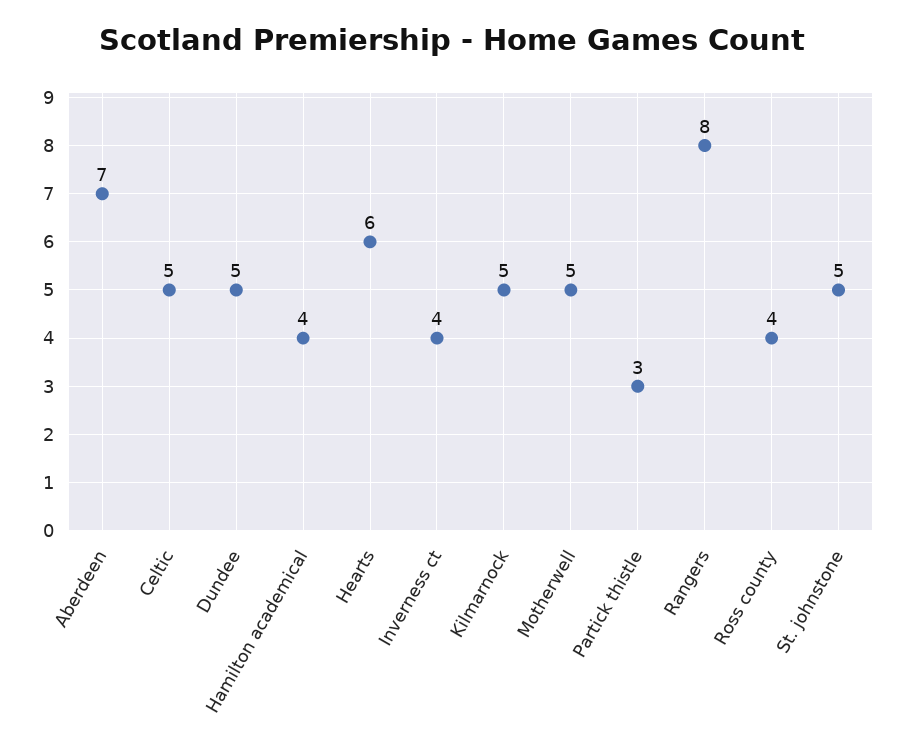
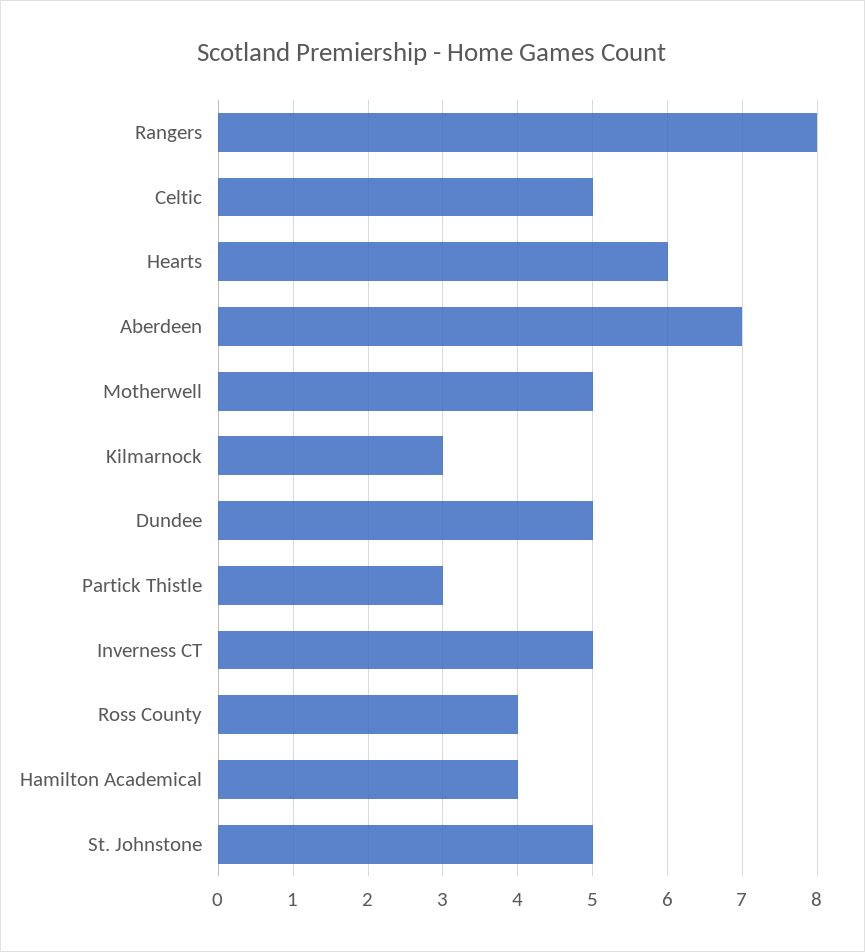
  {
    "Aberdeen": 7,
    "Celtic": 5,
    "Dundee": 5,
    "Hamilton academical": 4,
    "Hearts": 6,
-   "Inverness ct": 4,
+   "Inverness ct": 5,
-   "Kilmarnock": 5,
+   "Kilmarnock": 3,
    "Motherwell": 5,
    "Partick thistle": 3,
    "Rangers": 8,
    "Ross county": 4,
    "St. johnstone": 5
  }

